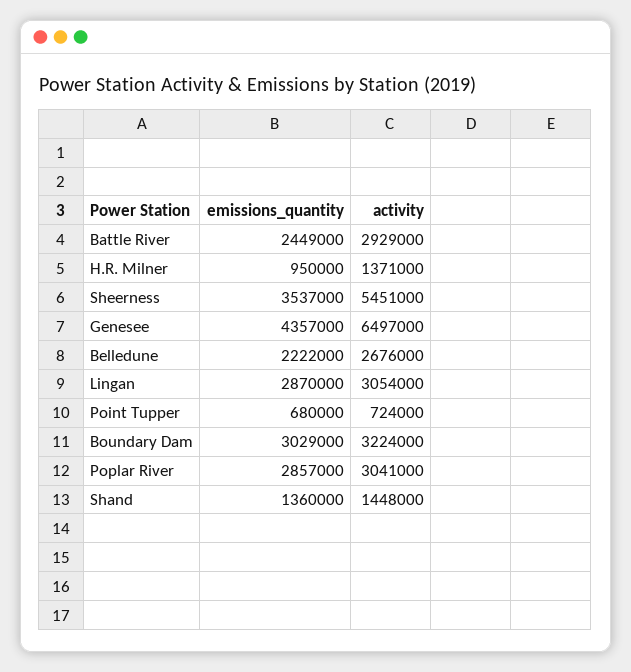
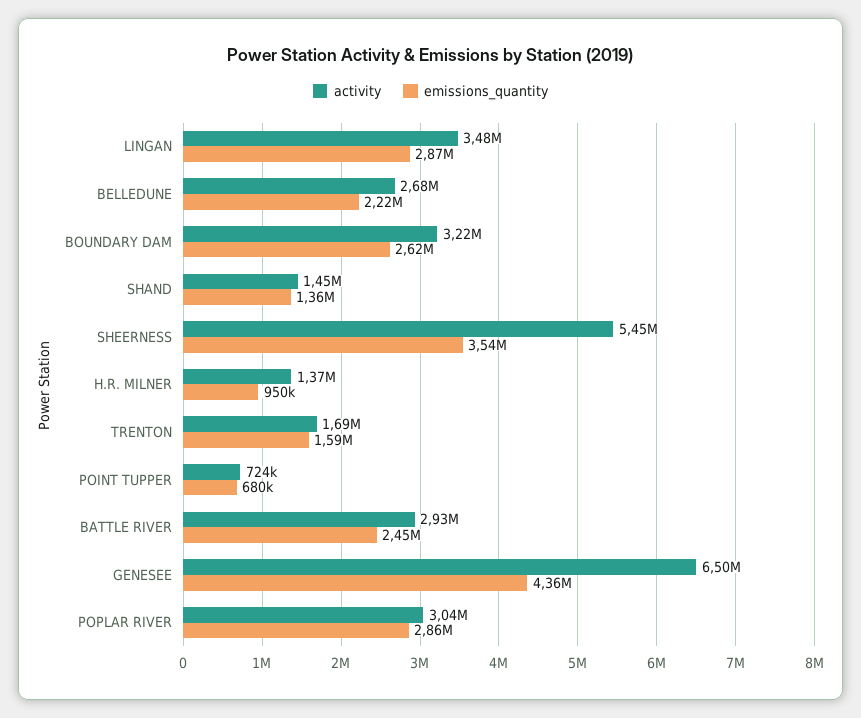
  {
    "emissions_quantity": {
      "Battle River": 2449000,
      "H.R. Milner": 950000,
      "Sheerness": 3537000,
      "Genesee": 4357000,
      "Belledune": 2222000,
      "Lingan": 2870000,
      "Point Tupper": 680000,
-     "Boundary Dam": 3029000,
+     "Boundary Dam": 2620000,
      "Poplar River": 2857000,
-     "Shand": 1360000
+     "Shand": 1360000,
+     "TRENTON": 1590000
    },
    "activity": {
      "Battle River": 2929000,
      "H.R. Milner": 1371000,
      "Sheerness": 5451000,
      "Genesee": 6497000,
      "Belledune": 2676000,
-     "Lingan": 3054000,
+     "Lingan": 3480000,
      "Point Tupper": 724000,
      "Boundary Dam": 3224000,
      "Poplar River": 3041000,
-     "Shand": 1448000
+     "Shand": 1448000,
+     "TRENTON": 1690000
    }
  }

